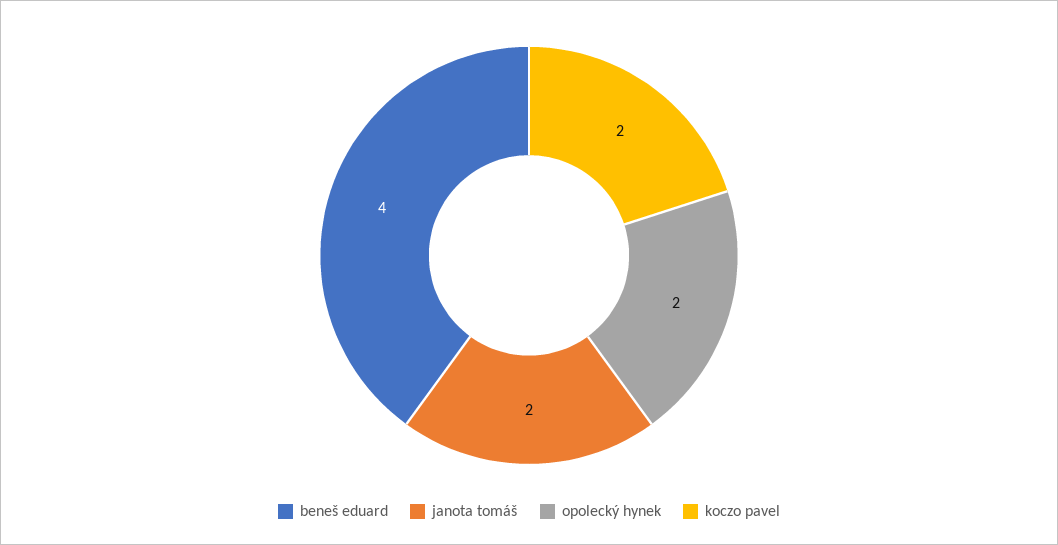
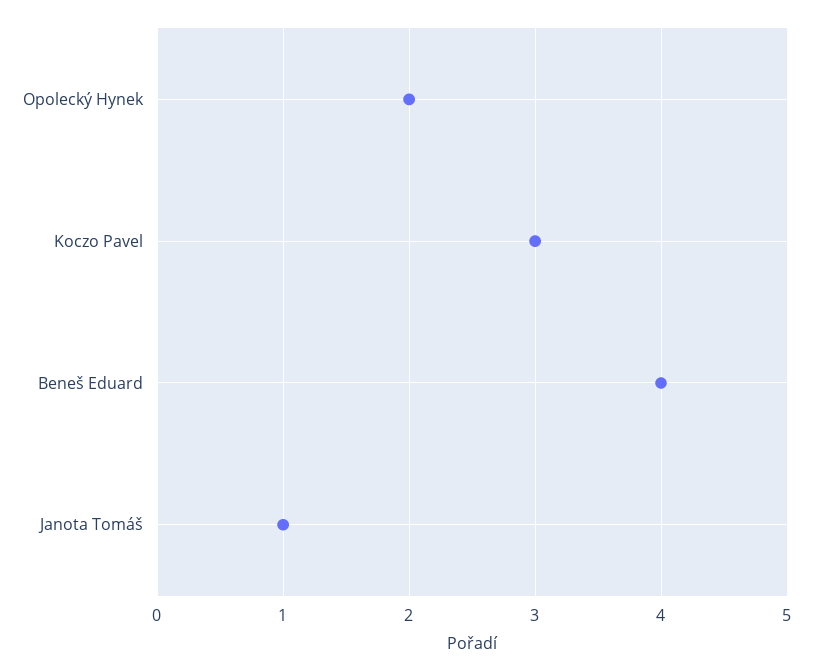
  {
    "beneš eduard": 4,
-   "janota tomáš": 2,
+   "janota tomáš": 1,
    "opolecký hynek": 2,
-   "koczo pavel": 2
+   "koczo pavel": 3
  }

